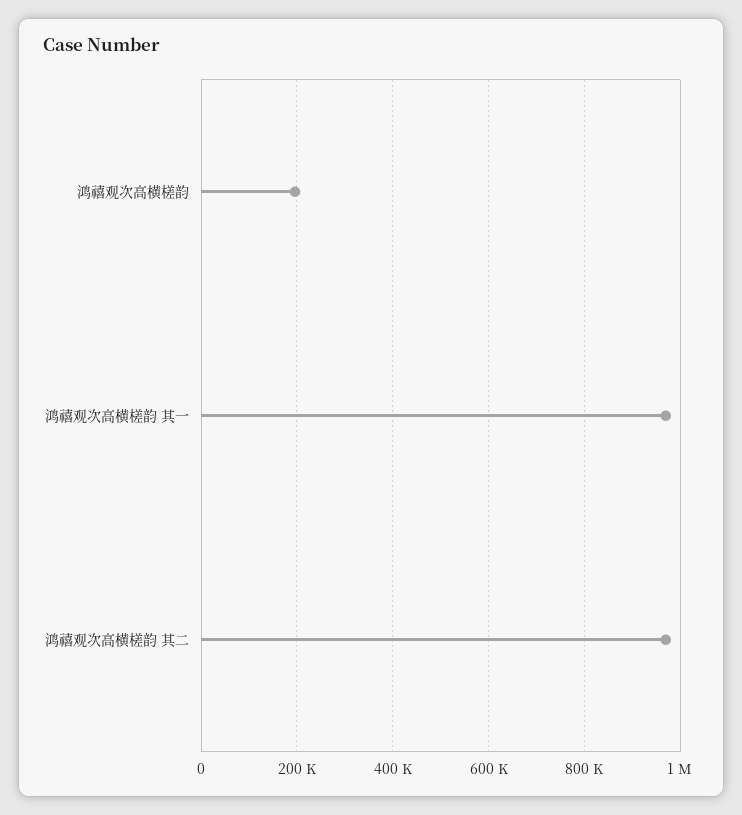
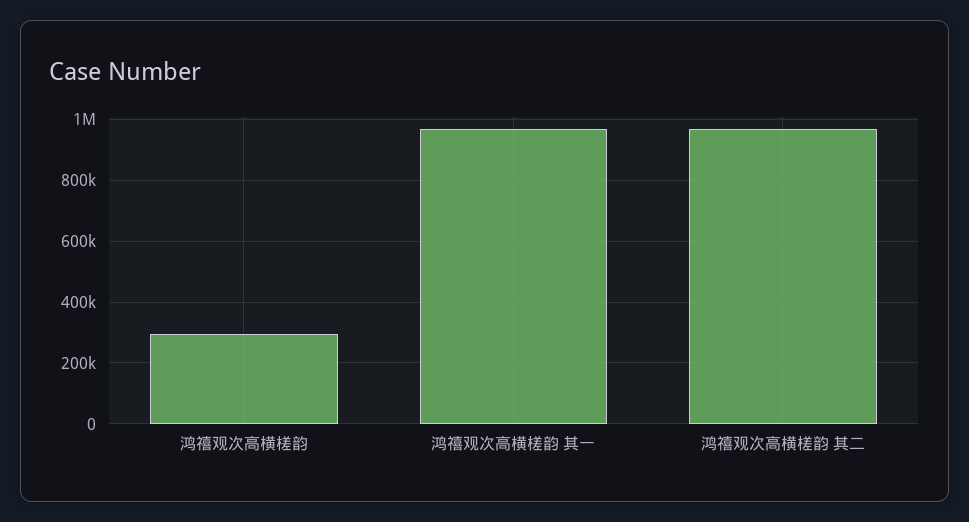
  {
-   "鸿禧观次高横槎韵": 200000,
+   "鸿禧观次高横槎韵": 300000,
    "鸿禧观次高横槎韵 其一": 960000,
    "鸿禧观次高横槎韵 其二": 960000
  }

